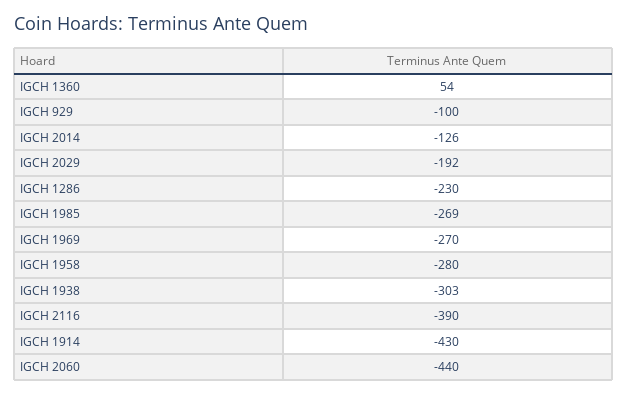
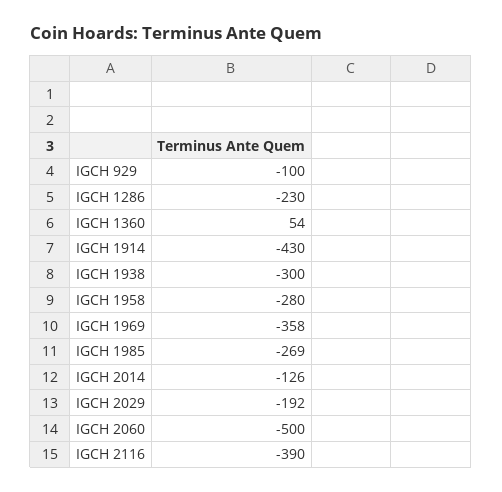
  {
    "IGCH 1360": 54,
    "IGCH 929": -100,
    "IGCH 2014": -126,
    "IGCH 2029": -192,
    "IGCH 1286": -230,
    "IGCH 1985": -269,
-   "IGCH 1969": -270,
+   "IGCH 1969": -358,
    "IGCH 1958": -280,
-   "IGCH 1938": -303,
+   "IGCH 1938": -300,
    "IGCH 2116": -390,
    "IGCH 1914": -430,
-   "IGCH 2060": -440
+   "IGCH 2060": -500
  }

